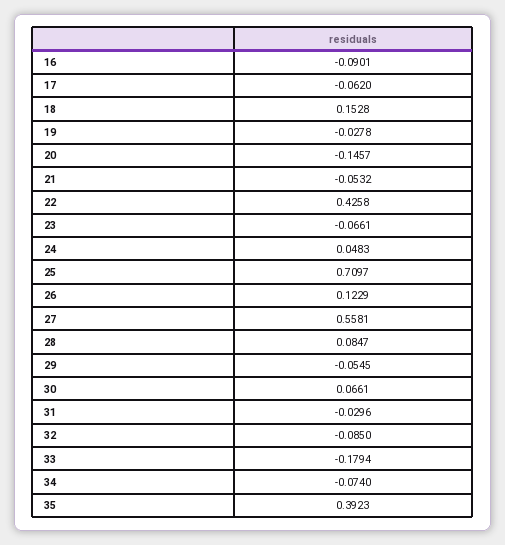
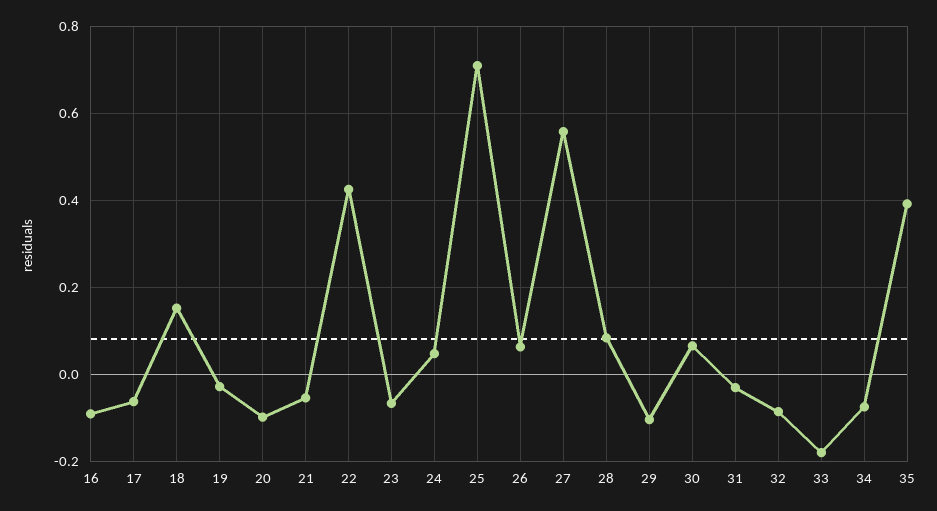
  {
    "16": -0.0901,
    "17": -0.062,
    "18": 0.1528,
    "19": -0.0278,
-   "20": -0.1457,
+   "20": -0.1,
    "21": -0.0532,
    "22": 0.4258,
    "23": -0.0661,
    "24": 0.0483,
    "25": 0.7097,
-   "26": 0.1229,
+   "26": 0.06,
    "27": 0.5581,
    "28": 0.0847,
-   "29": -0.0545,
+   "29": -0.1,
    "30": 0.0661,
    "31": -0.0296,
    "32": -0.085,
    "33": -0.1794,
    "34": -0.074,
    "35": 0.3923
  }

